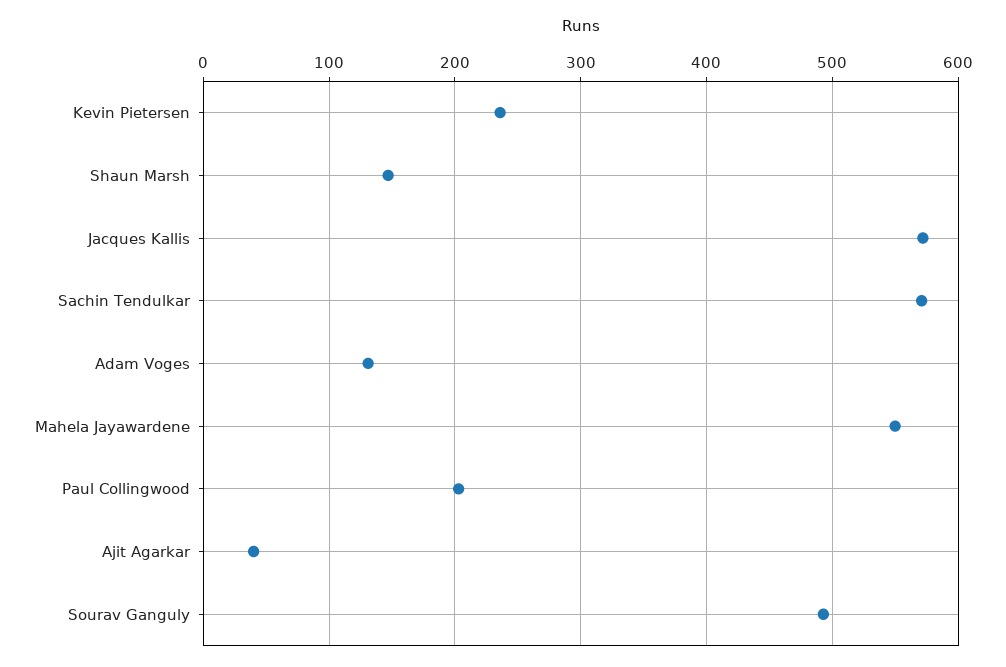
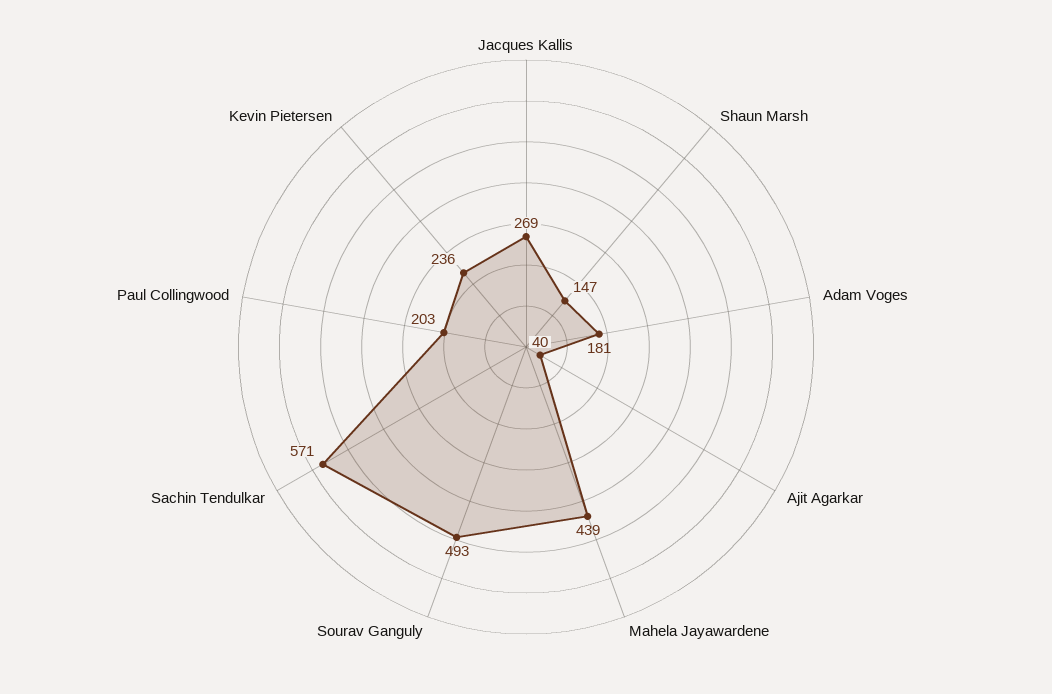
  {
    "Kevin Pietersen": 236,
    "Shaun Marsh": 147,
-   "Jacques Kallis": 570,
+   "Jacques Kallis": 269,
    "Sachin Tendulkar": 571,
-   "Adam Voges": 130,
+   "Adam Voges": 181,
-   "Mahela Jayawardene": 550,
+   "Mahela Jayawardene": 439,
    "Paul Collingwood": 203,
    "Ajit Agarkar": 40,
    "Sourav Ganguly": 493
  }

